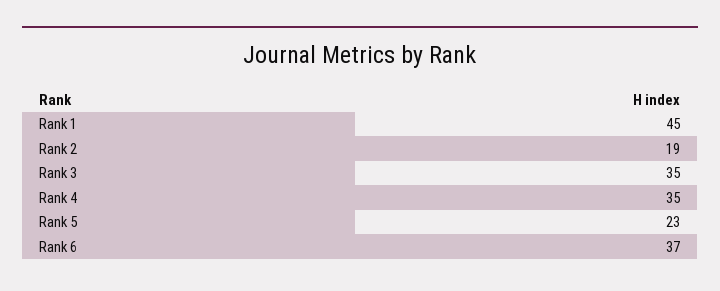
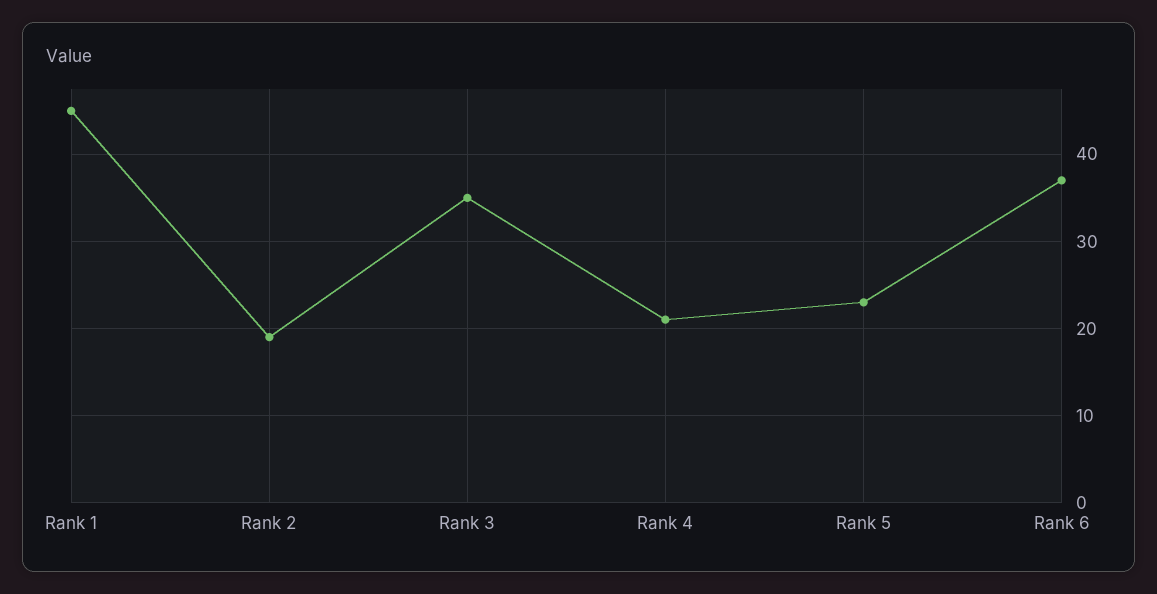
  {
    "Rank 1": 45,
    "Rank 2": 19,
    "Rank 3": 35,
-   "Rank 4": 35,
+   "Rank 4": 21,
    "Rank 5": 23,
    "Rank 6": 37
  }

